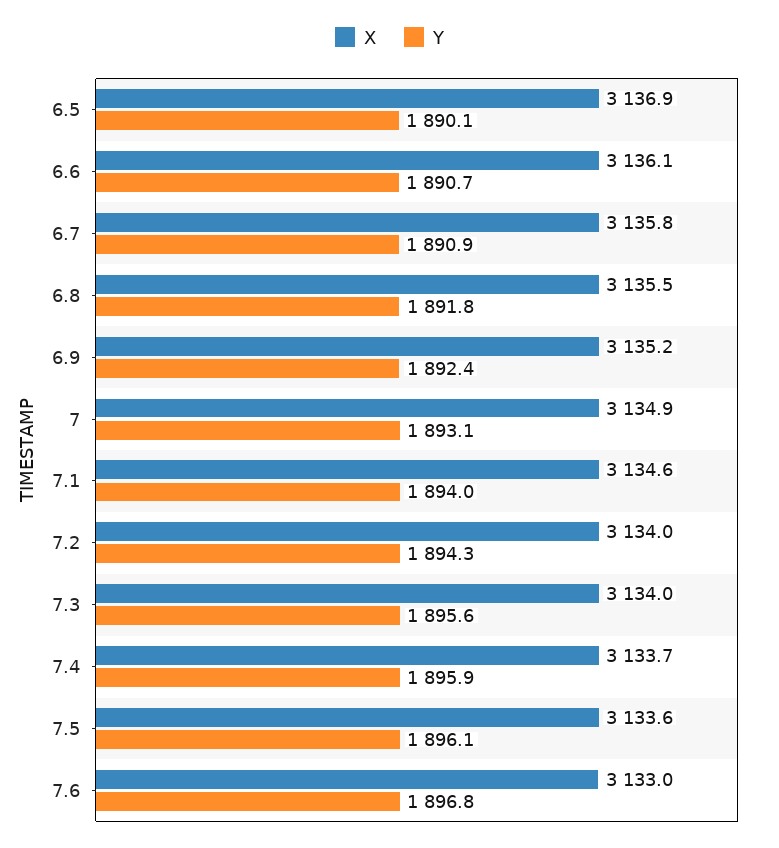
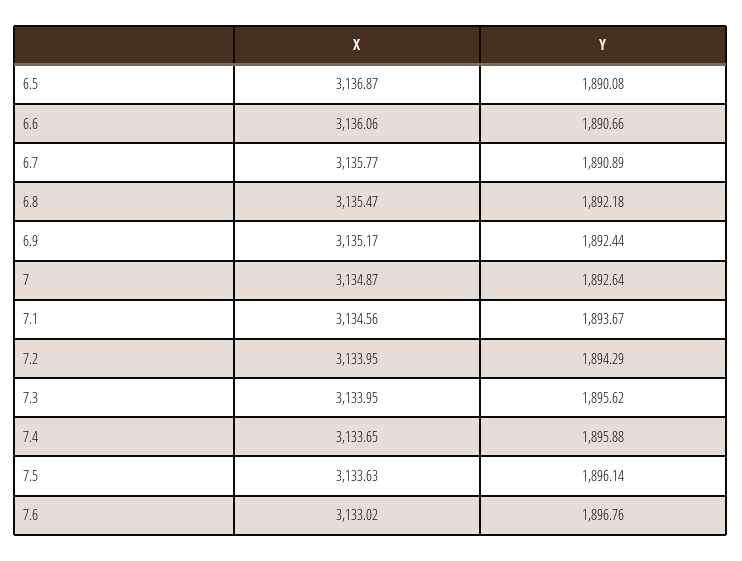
  {
    "X": {
      "6.5": 3136.87,
      "6.6": 3136.06,
      "6.7": 3135.77,
      "6.8": 3135.47,
      "6.9": 3135.17,
      "7": 3134.87,
      "7.1": 3134.56,
      "7.2": 3133.95,
      "7.3": 3133.95,
      "7.4": 3133.65,
      "7.5": 3133.63,
      "7.6": 3133.02
    },
    "Y": {
      "6.5": 1890.08,
      "6.6": 1890.66,
      "6.7": 1890.89,
-     "6.8": 1891.8,
+     "6.8": 1892.18,
      "6.9": 1892.44,
-     "7": 1893.1,
+     "7": 1892.64,
-     "7.1": 1894,
+     "7.1": 1893.67,
      "7.2": 1894.29,
      "7.3": 1895.62,
      "7.4": 1895.88,
      "7.5": 1896.14,
      "7.6": 1896.76
    }
  }

